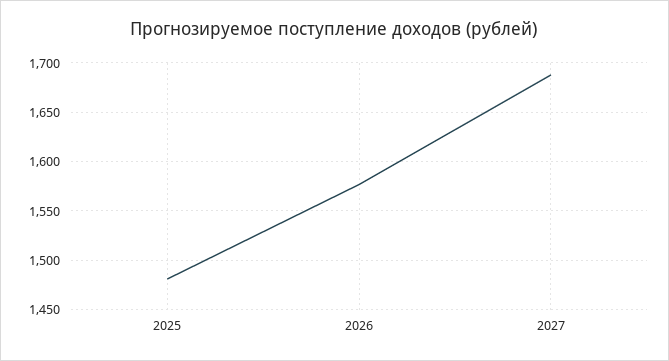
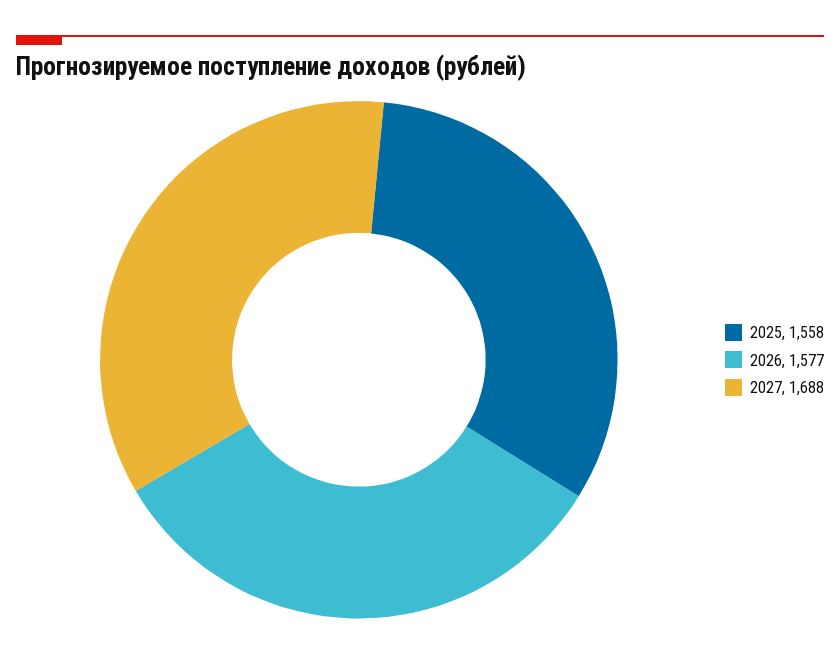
  {
-   "2025": 1480,
+   "2025": 1558,
    "2026": 1577,
    "2027": 1688
  }

